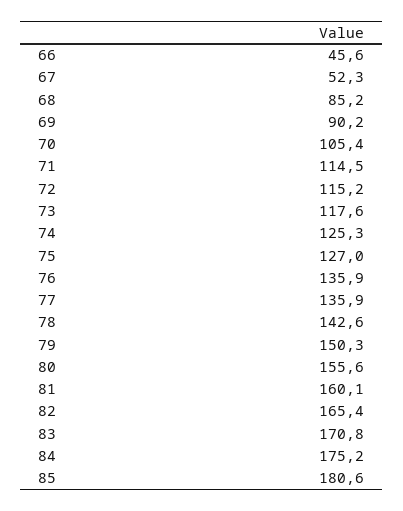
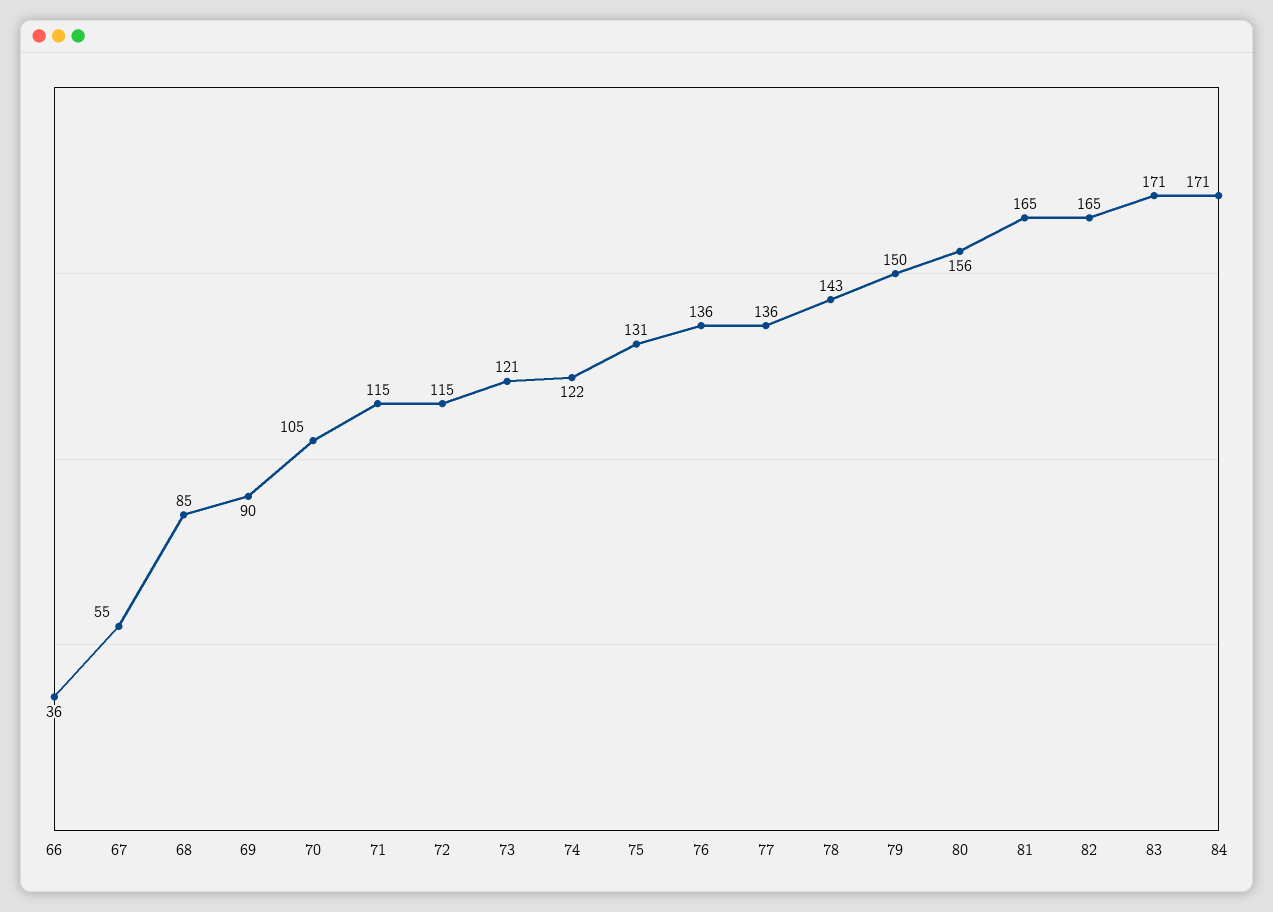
  {
-   "66": 45.6,
+   "66": 36,
-   "67": 52.3,
+   "67": 55,
    "68": 85.2,
    "69": 90.2,
    "70": 105.4,
    "71": 114.5,
    "72": 115.2,
-   "73": 117.6,
+   "73": 121,
-   "74": 125.3,
+   "74": 122,
-   "75": 127,
+   "75": 131,
    "76": 135.9,
    "77": 135.9,
    "78": 142.6,
    "79": 150.3,
    "80": 155.6,
-   "81": 160.1,
+   "81": 165,
    "82": 165.4,
    "83": 170.8,
-   "84": 175.2,
+   "84": 171
-   "85": 180.6
  }

